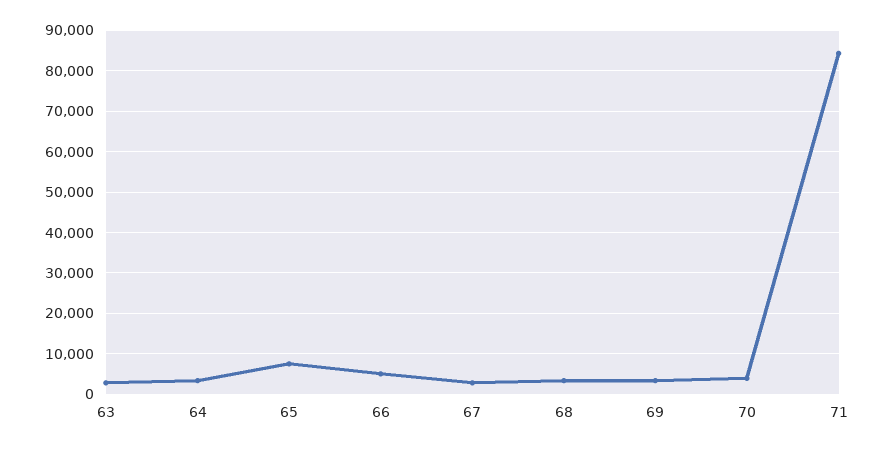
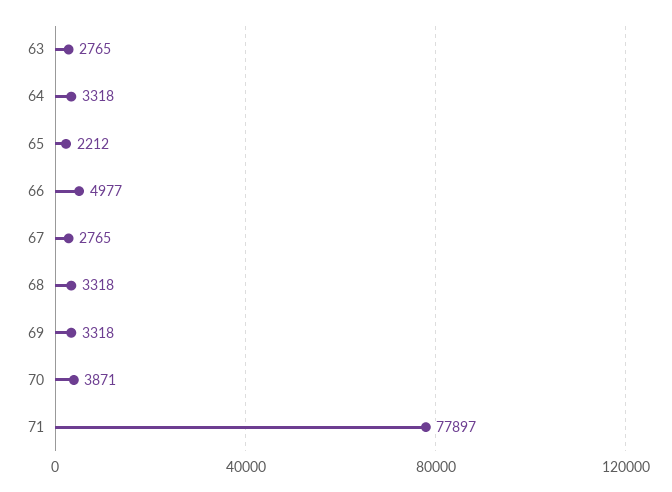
  {
    "63": 2765,
    "64": 3318,
-   "65": 8000,
+   "65": 2212,
    "66": 4977,
    "67": 2765,
    "68": 3318,
    "69": 3318,
    "70": 3871,
-   "71": 84000
+   "71": 77897
  }

